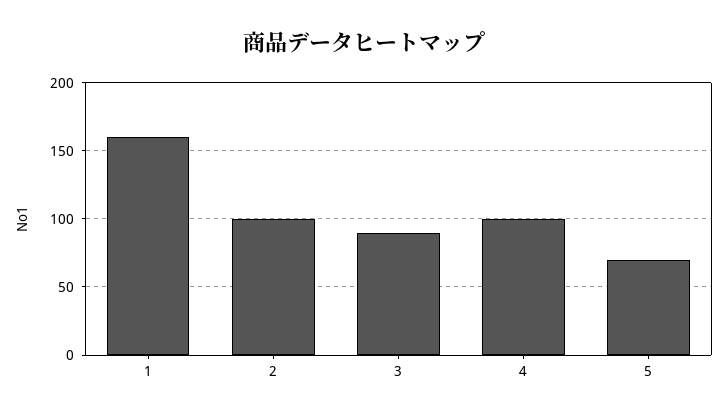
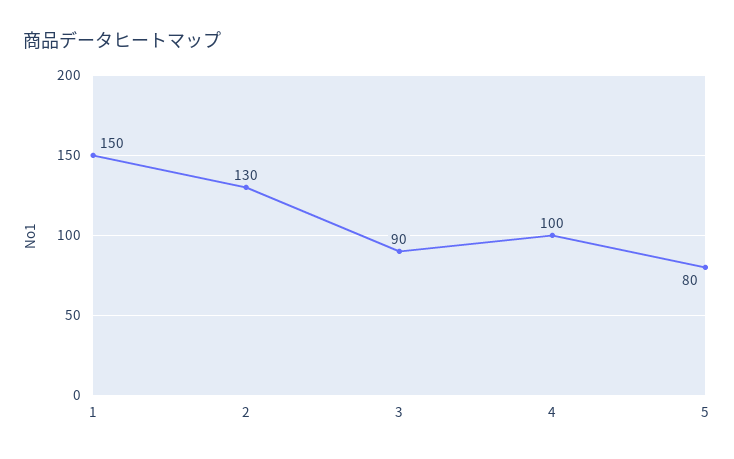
  {
-   "1": 160,
+   "1": 150,
-   "2": 100,
+   "2": 130,
    "3": 90,
    "4": 100,
-   "5": 70
+   "5": 80
  }

